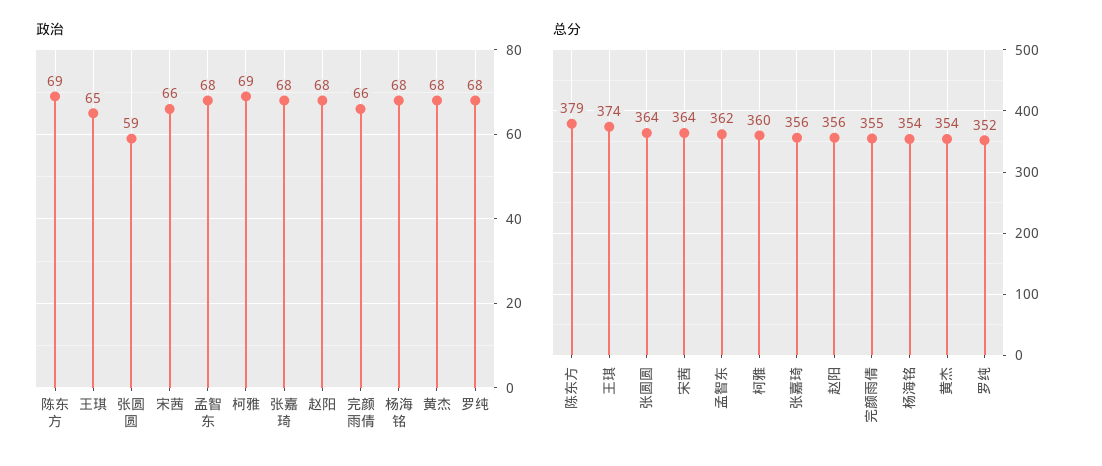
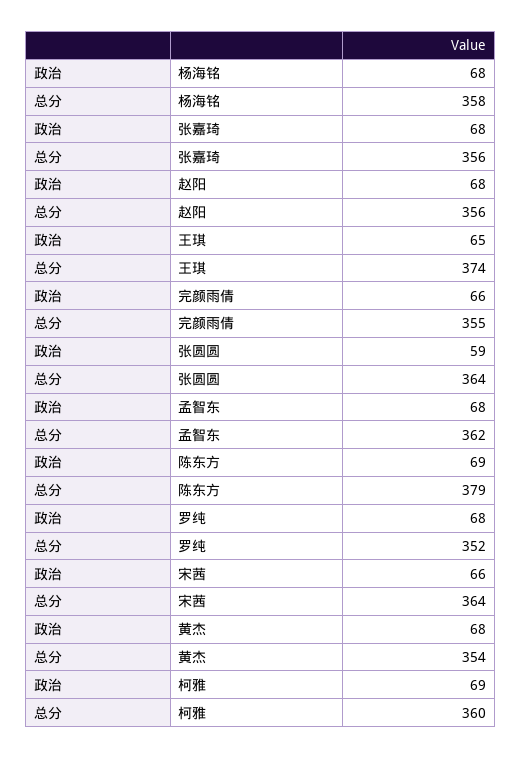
  {
    "政治": {
      "陈东方": 69,
      "王琪": 65,
      "张圆圆": 59,
      "宋茜": 66,
      "孟智东": 68,
      "柯雅": 69,
      "张嘉琦": 68,
      "赵阳": 68,
      "完颜雨倩": 66,
      "杨海铭": 68,
      "黄杰": 68,
      "罗纯": 68
    },
    "总分": {
      "陈东方": 379,
      "王琪": 374,
      "张圆圆": 364,
      "宋茜": 364,
      "孟智东": 362,
      "柯雅": 360,
      "张嘉琦": 356,
      "赵阳": 356,
      "完颜雨倩": 355,
-     "杨海铭": 354,
+     "杨海铭": 358,
      "黄杰": 354,
      "罗纯": 352
    }
  }

